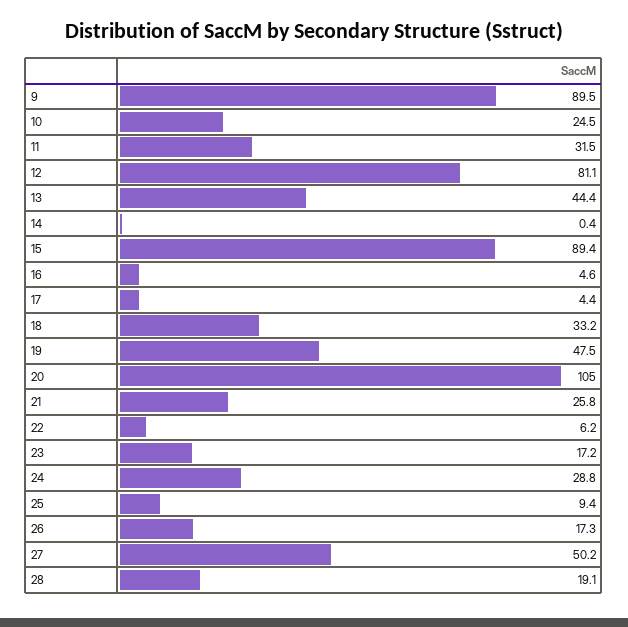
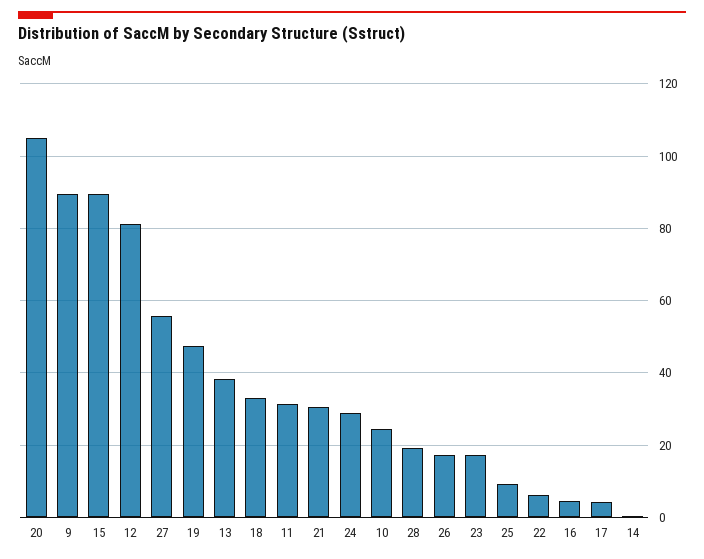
  {
    "9": 89.5,
    "10": 24.5,
    "11": 31.5,
    "12": 81.1,
-   "13": 44.4,
+   "13": 38,
    "14": 0.4,
    "15": 89.4,
    "16": 4.6,
    "17": 4.4,
    "18": 33.2,
    "19": 47.5,
    "20": 105,
-   "21": 25.8,
+   "21": 30,
    "22": 6.2,
    "23": 17.2,
    "24": 28.8,
    "25": 9.4,
    "26": 17.3,
-   "27": 50.2,
+   "27": 56,
    "28": 19.1
  }

